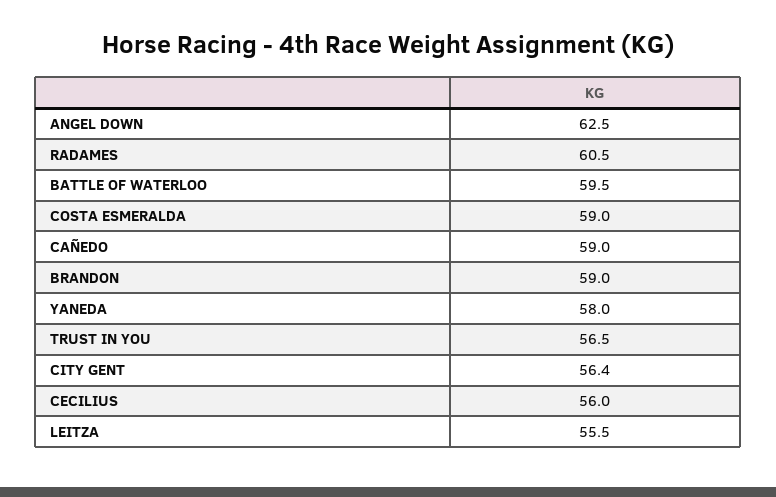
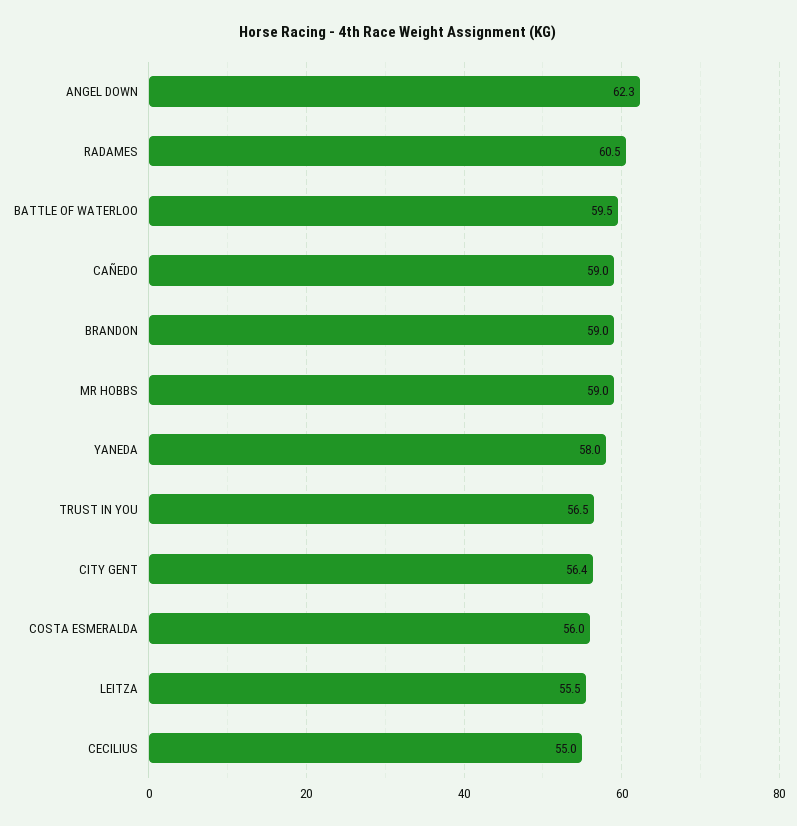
  {
-   "ANGEL DOWN": 62.5,
+   "ANGEL DOWN": 62.3,
    "RADAMES": 60.5,
    "BATTLE OF WATERLOO": 59.5,
-   "COSTA ESMERALDA": 59,
+   "COSTA ESMERALDA": 56,
    "CAÑEDO": 59,
    "BRANDON": 59,
    "YANEDA": 58,
    "TRUST IN YOU": 56.5,
    "CITY GENT": 56.4,
-   "CECILIUS": 56,
+   "CECILIUS": 55,
-   "LEITZA": 55.5
+   "LEITZA": 55.5,
+   "MR HOBBS": 59
  }

